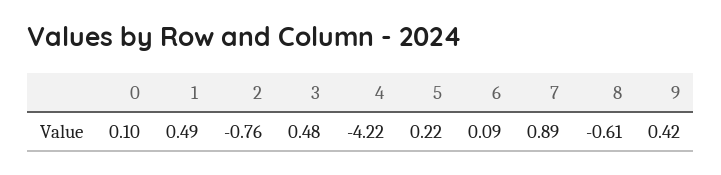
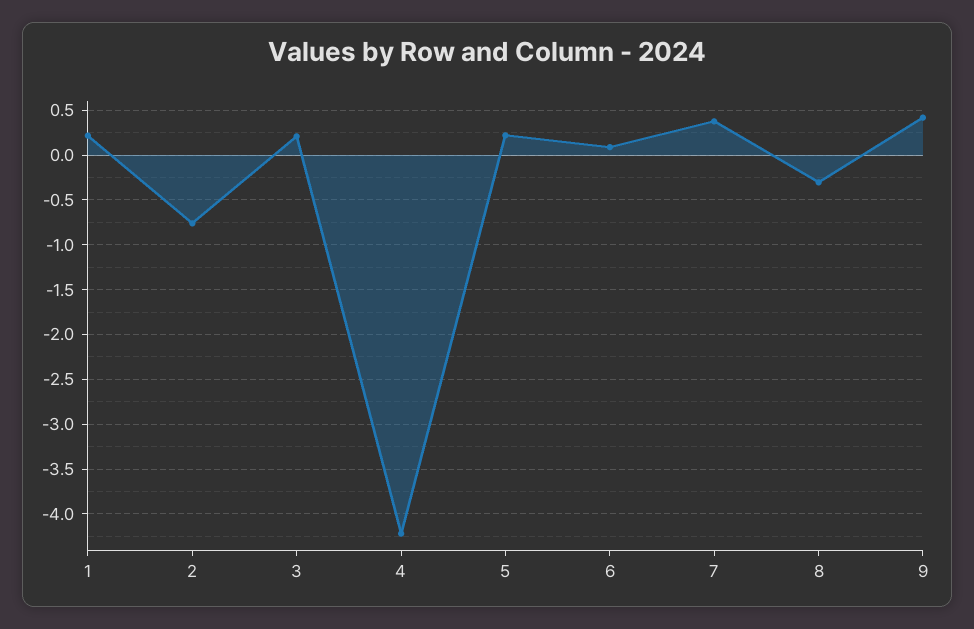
  {
-   "0": 0.1,
-   "1": 0.49,
+   "1": 0.2,
    "2": -0.76,
-   "3": 0.48,
+   "3": 0.2,
    "4": -4.22,
    "5": 0.22,
    "6": 0.09,
-   "7": 0.89,
+   "7": 0.4,
-   "8": -0.61,
+   "8": -0.3,
    "9": 0.42
  }

